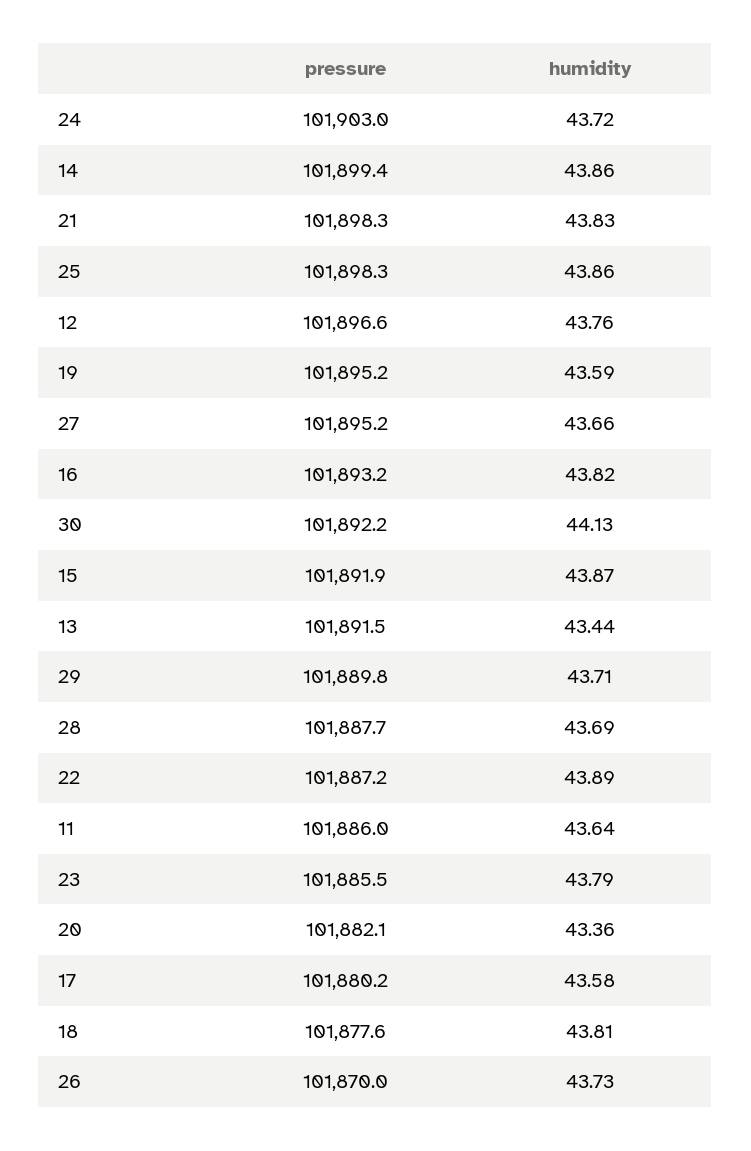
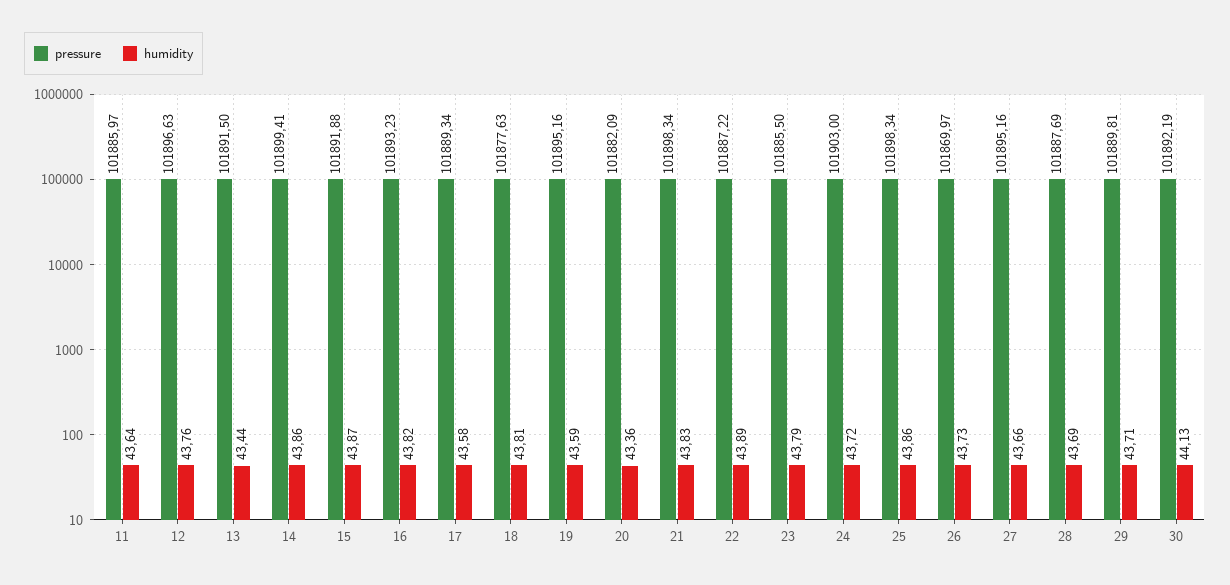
  {
    "pressure": {
      "24": 101903,
      "14": 101899.41,
      "21": 101898.34,
      "25": 101898.34,
      "12": 101896.63,
      "19": 101895.16,
      "27": 101895.16,
      "16": 101893.23,
      "30": 101892.19,
      "15": 101891.88,
      "13": 101891.5,
      "29": 101889.81,
      "28": 101887.69,
      "22": 101887.22,
      "11": 101885.97,
      "23": 101885.5,
      "20": 101882.09,
-     "17": 101880.2,
+     "17": 101889.34,
      "18": 101877.63,
      "26": 101869.97
    },
    "humidity": {
      "24": 43.72,
      "14": 43.86,
      "21": 43.83,
      "25": 43.86,
      "12": 43.76,
      "19": 43.59,
      "27": 43.66,
      "16": 43.82,
      "30": 44.13,
      "15": 43.87,
      "13": 43.44,
      "29": 43.71,
      "28": 43.69,
      "22": 43.89,
      "11": 43.64,
      "23": 43.79,
      "20": 43.36,
      "17": 43.58,
      "18": 43.81,
      "26": 43.73
    }
  }

